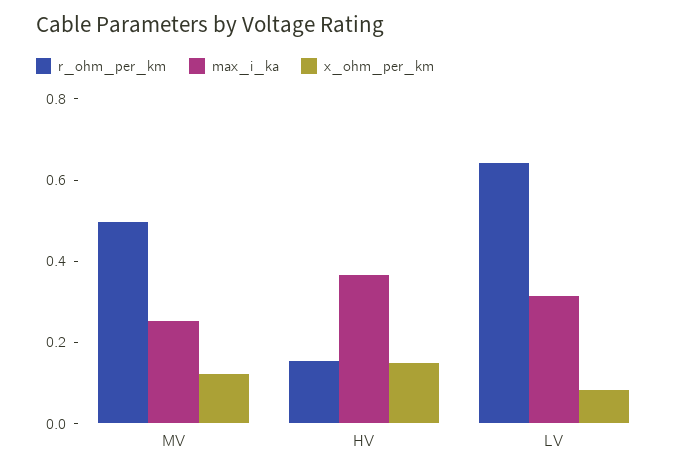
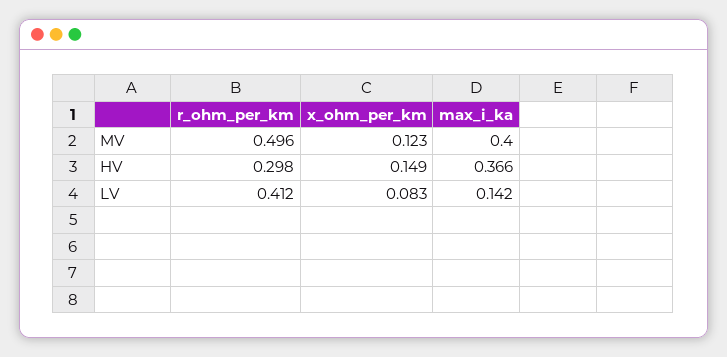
  {
    "r_ohm_per_km": {
      "MV": 0.496,
-     "HV": 0.15,
+     "HV": 0.298,
-     "LV": 0.65
+     "LV": 0.412
    },
    "max_i_ka": {
-     "MV": 0.25,
+     "MV": 0.4,
      "HV": 0.366,
-     "LV": 0.3
+     "LV": 0.142
    },
    "x_ohm_per_km": {
      "MV": 0.123,
      "HV": 0.149,
      "LV": 0.083
    }
  }

